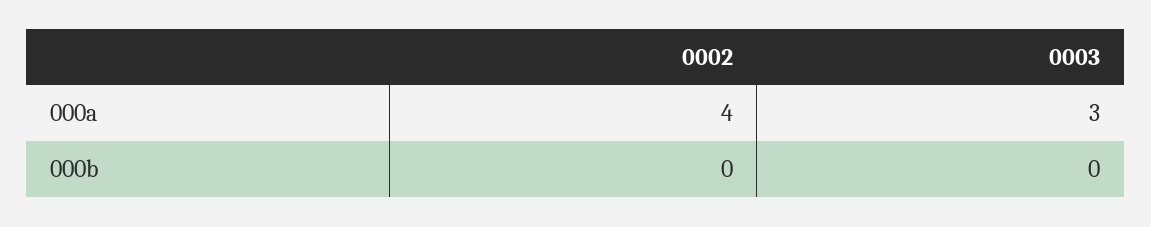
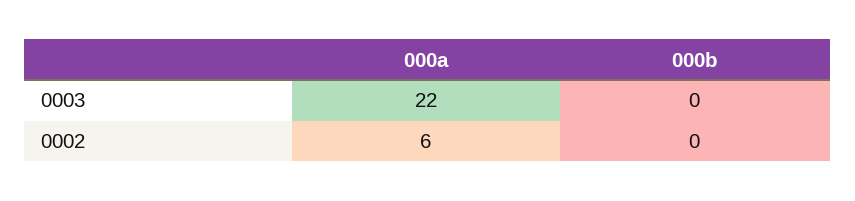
  {
    "0002": {
-     "000a": 4,
+     "000a": 6,
      "000b": 0
    },
    "0003": {
-     "000a": 3,
+     "000a": 22,
      "000b": 0
    }
  }

